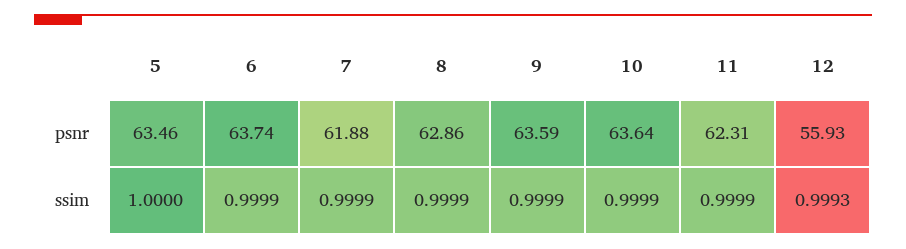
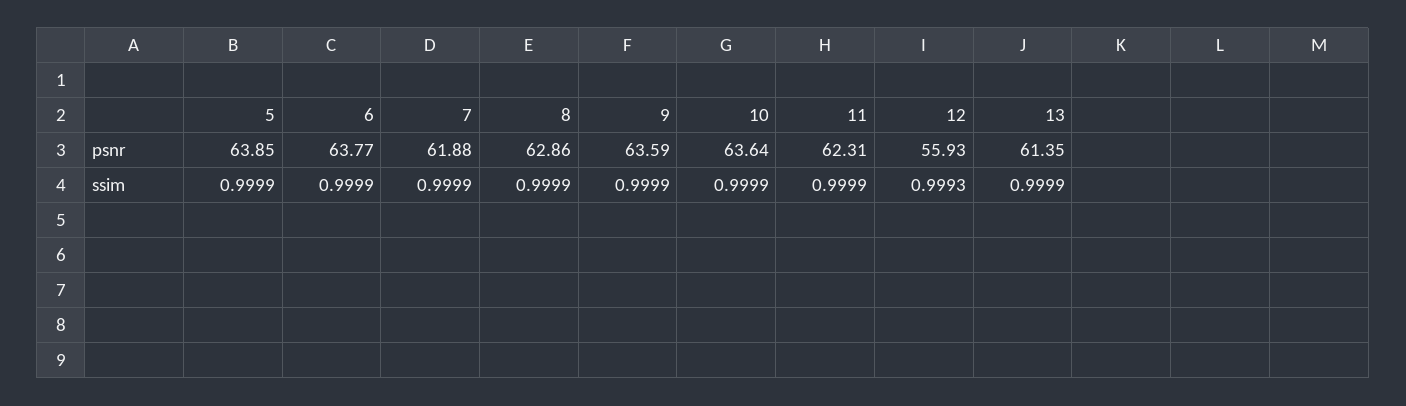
  {
    "5": {
-     "psnr": 63.46,
+     "psnr": 63.85,
-     "ssim": 1
+     "ssim": 0.9999
    },
    "6": {
-     "psnr": 63.74,
+     "psnr": 63.77,
      "ssim": 0.9999
    },
    "7": {
      "psnr": 61.88,
      "ssim": 0.9999
    },
    "8": {
      "psnr": 62.86,
      "ssim": 0.9999
    },
    "9": {
      "psnr": 63.59,
      "ssim": 0.9999
    },
    "10": {
      "psnr": 63.64,
      "ssim": 0.9999
    },
    "11": {
      "psnr": 62.31,
      "ssim": 0.9999
    },
    "12": {
      "psnr": 55.93,
      "ssim": 0.9993
-   }
+   },
+   "13": {
+     "psnr": 61.35,
+     "ssim": 0.9999
+   }
  }

